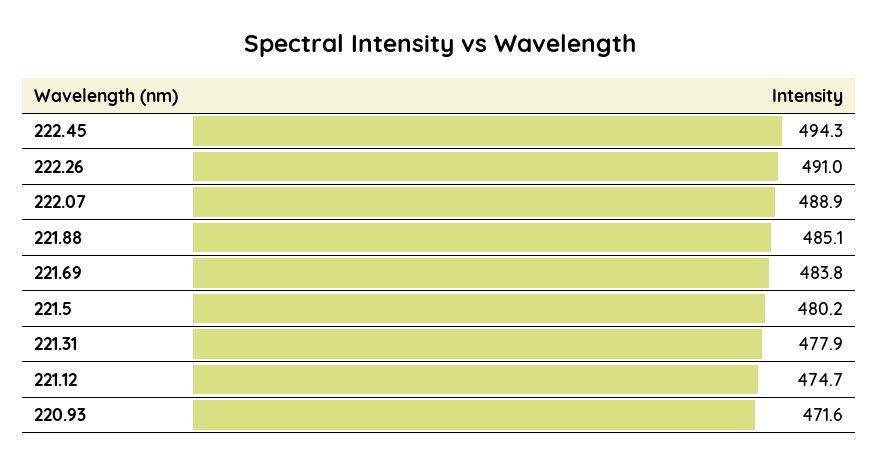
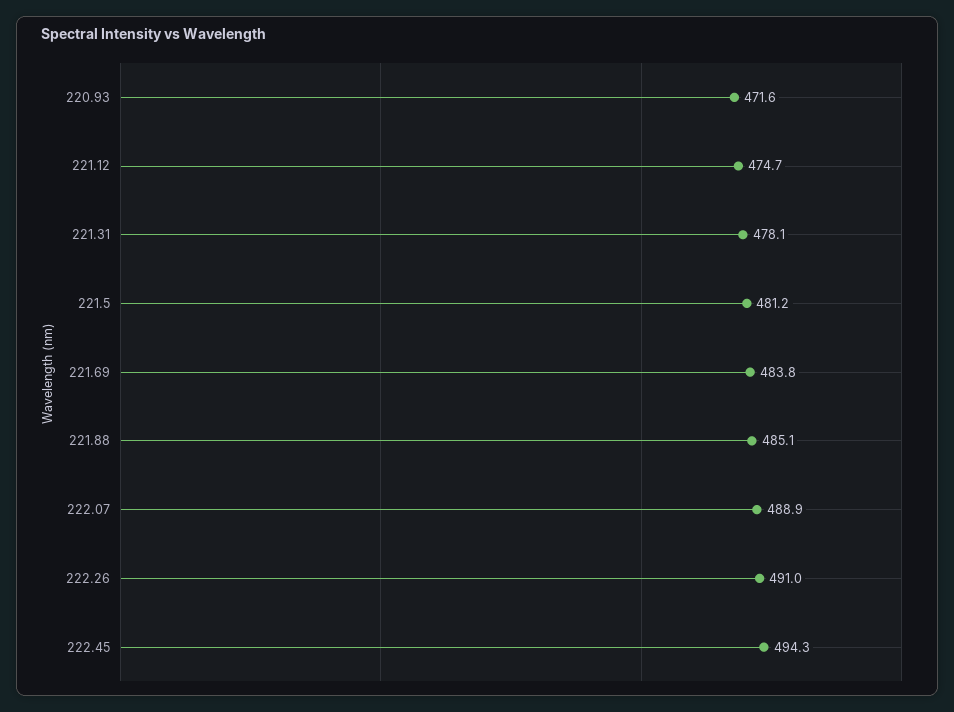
  {
    "222.45": 494.3,
    "222.26": 491,
    "222.07": 488.9,
    "221.88": 485.1,
    "221.69": 483.8,
-   "221.5": 480.2,
+   "221.5": 481.2,
-   "221.31": 477.9,
+   "221.31": 478.1,
    "221.12": 474.7,
    "220.93": 471.6
  }

